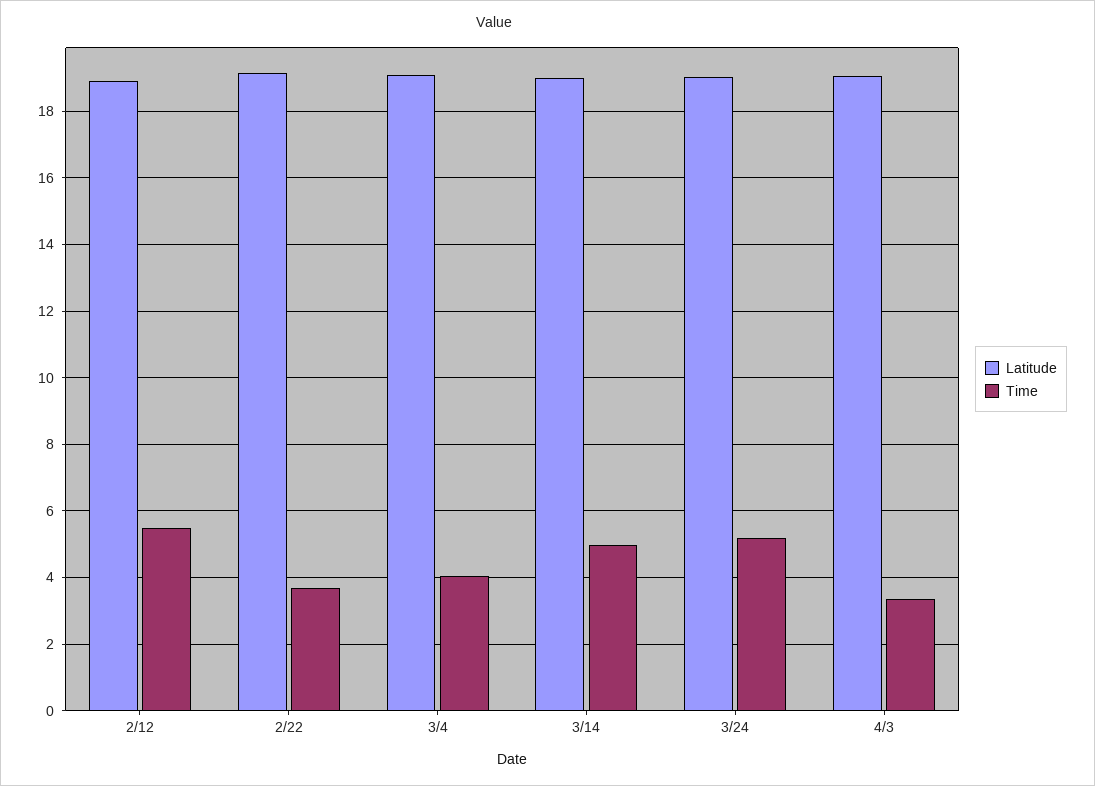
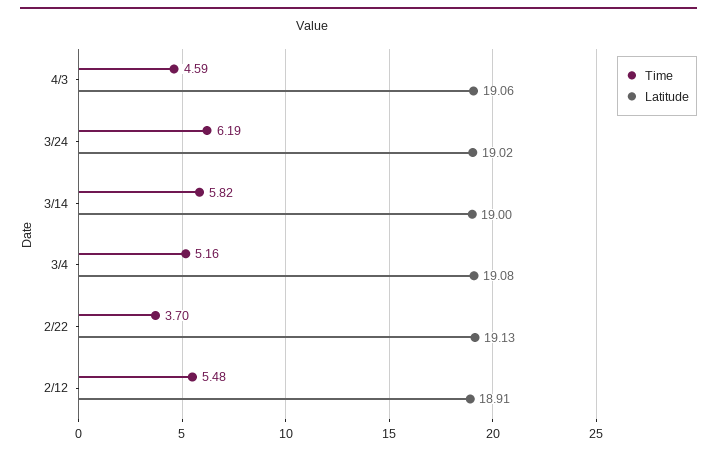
  {
    "Latitude": {
      "2/12": 18.91,
      "2/22": 19.13,
      "3/4": 19.08,
      "3/14": 19,
      "3/24": 19.02,
      "4/3": 19.06
    },
    "Time": {
      "2/12": 5.48,
      "2/22": 3.7,
-     "3/4": 4,
+     "3/4": 5.16,
-     "3/14": 5,
+     "3/14": 5.82,
-     "3/24": 5.2,
+     "3/24": 6.19,
-     "4/3": 3.4
+     "4/3": 4.59
    }
  }

